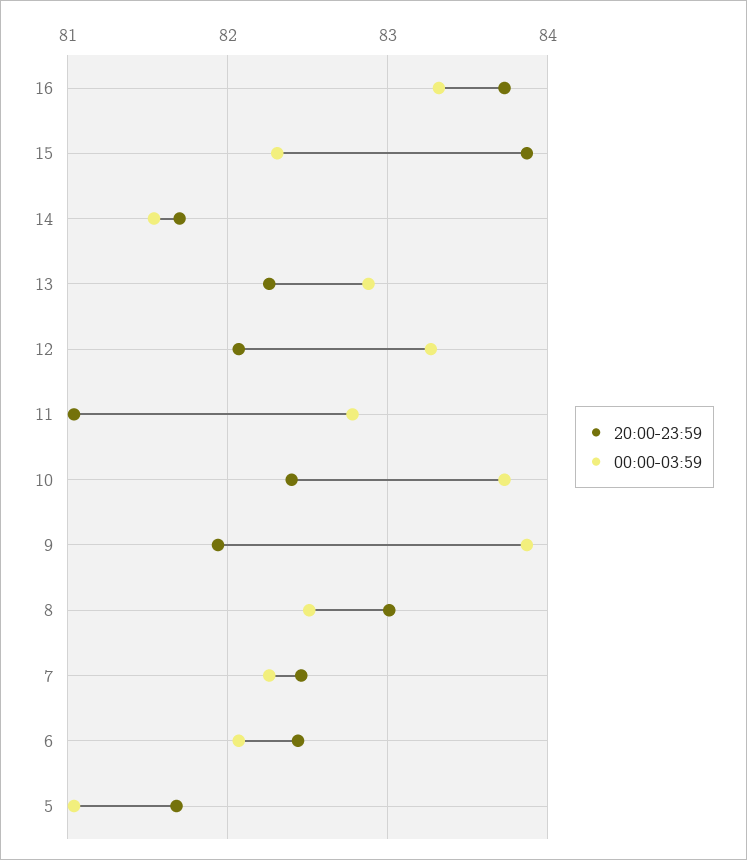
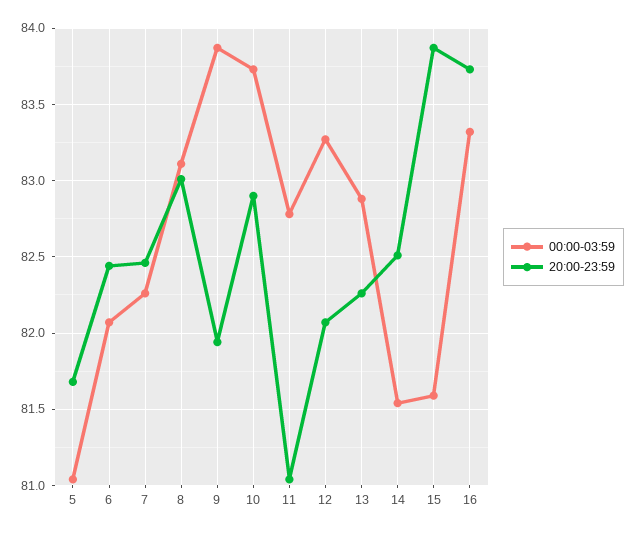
  {
    "20:00-23:59": {
      "16": 83.75,
      "15": 83.85,
-     "14": 81.7,
+     "14": 82.5,
      "13": 82.25,
      "12": 82.05,
      "11": 81.05,
-     "10": 82.4,
+     "10": 82.9,
      "9": 81.95,
      "8": 83,
      "7": 82.45,
      "6": 82.45,
      "5": 81.7
    },
    "00:00-03:59": {
      "16": 83.3,
-     "15": 82.3,
+     "15": 81.6,
      "14": 81.55,
      "13": 82.9,
      "12": 83.25,
      "11": 82.8,
      "10": 83.75,
      "9": 83.85,
-     "8": 82.5,
+     "8": 83.1,
      "7": 82.25,
      "6": 82.05,
      "5": 81.05
    }
  }

